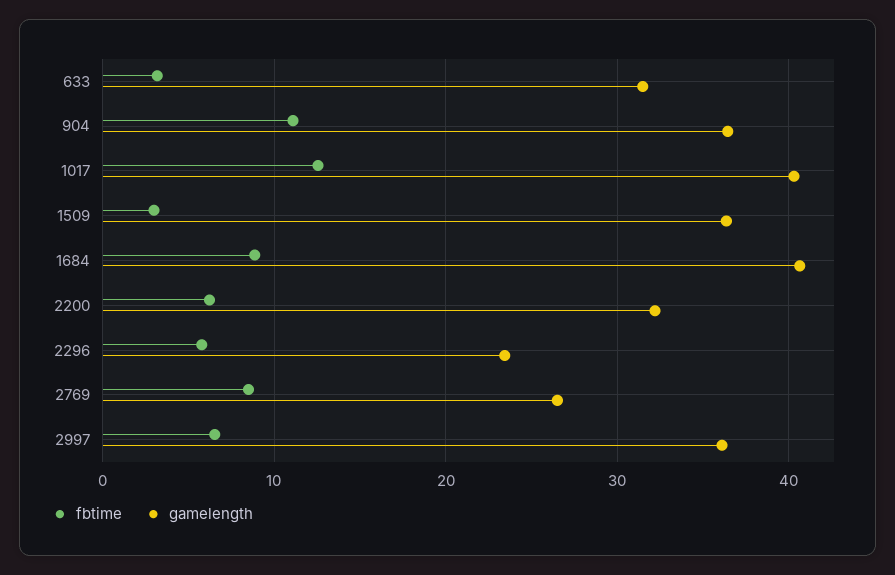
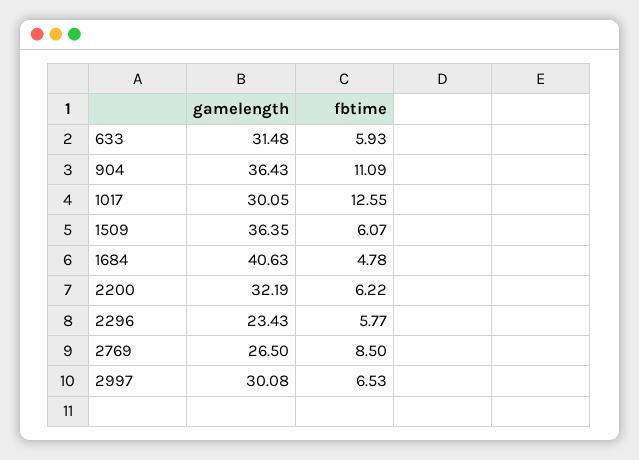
  {
    "fbtime": {
-     "633": 3,
+     "633": 5.93,
      "904": 11.09,
      "1017": 12.55,
-     "1509": 3,
+     "1509": 6.07,
-     "1684": 9,
+     "1684": 4.78,
      "2200": 6.22,
      "2296": 5.77,
      "2769": 8.5,
      "2997": 6.53
    },
    "gamelength": {
      "633": 31.48,
      "904": 36.43,
-     "1017": 40,
+     "1017": 30.05,
      "1509": 36.35,
      "1684": 40.63,
      "2200": 32.19,
      "2296": 23.43,
      "2769": 26.5,
-     "2997": 36
+     "2997": 30.08
    }
  }

